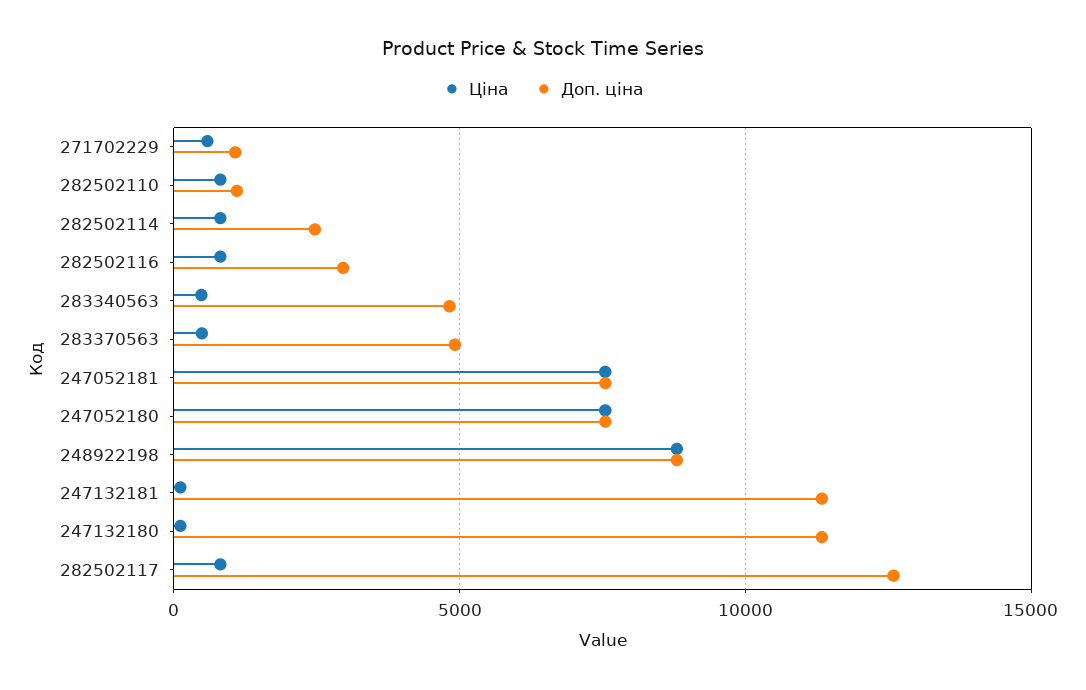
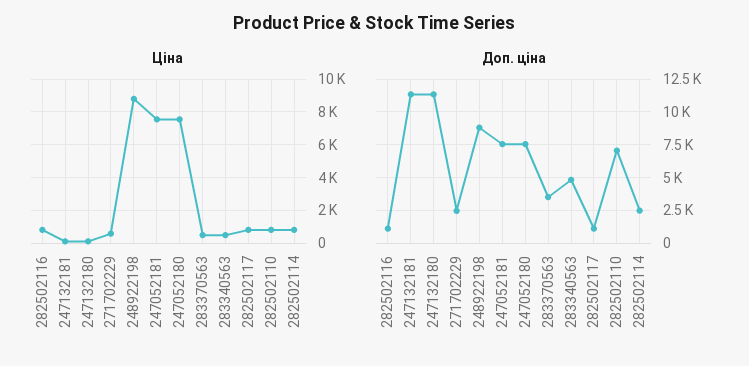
  {
    "Ціна": {
      "271702229": 500,
      "282502110": 1000,
      "282502114": 1000,
      "282502116": 1000,
      "283340563": 500,
      "283370563": 500,
      "247052181": 7500,
      "247052180": 7500,
      "248922198": 9000,
      "247132181": 0,
      "247132180": 0,
      "282502117": 1000
    },
    "Доп. ціна": {
-     "271702229": 1000,
+     "271702229": 2500,
-     "282502110": 1000,
+     "282502110": 7000,
      "282502114": 2500,
-     "282502116": 3000,
+     "282502116": 1000,
      "283340563": 5000,
-     "283370563": 5000,
+     "283370563": 3500,
      "247052181": 7500,
      "247052180": 7500,
      "248922198": 9000,
      "247132181": 11500,
      "247132180": 11500,
-     "282502117": 12500
+     "282502117": 1000
    }
  }

